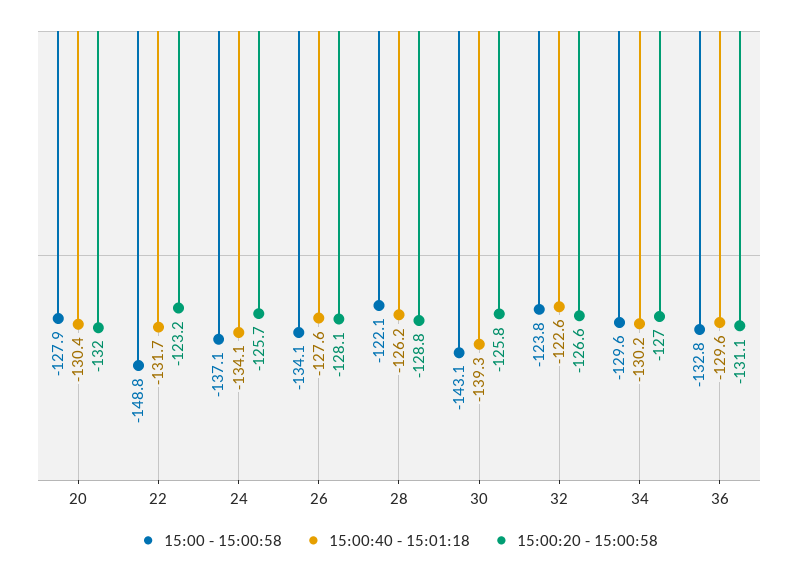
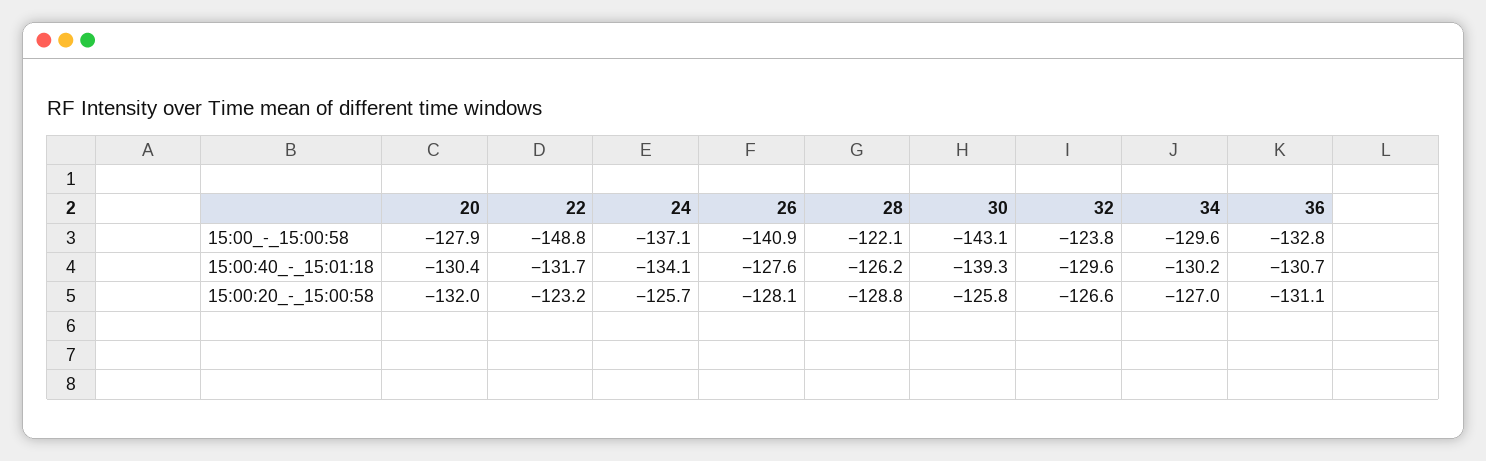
  {
    "15:00 - 15:00:58": {
      "20": -127.9,
      "22": -148.8,
      "24": -137.1,
-     "26": -134.1,
+     "26": -140.9,
      "28": -122.1,
      "30": -143.1,
      "32": -123.8,
      "34": -129.6,
      "36": -132.8
    },
    "15:00:40 - 15:01:18": {
      "20": -130.4,
      "22": -131.7,
      "24": -134.1,
      "26": -127.6,
      "28": -126.2,
      "30": -139.3,
-     "32": -122.6,
+     "32": -129.6,
      "34": -130.2,
-     "36": -129.6
+     "36": -130.7
    },
    "15:00:20 - 15:00:58": {
      "20": -132,
      "22": -123.2,
      "24": -125.7,
      "26": -128.1,
      "28": -128.8,
      "30": -125.8,
      "32": -126.6,
      "34": -127,
      "36": -131.1
    }
  }

